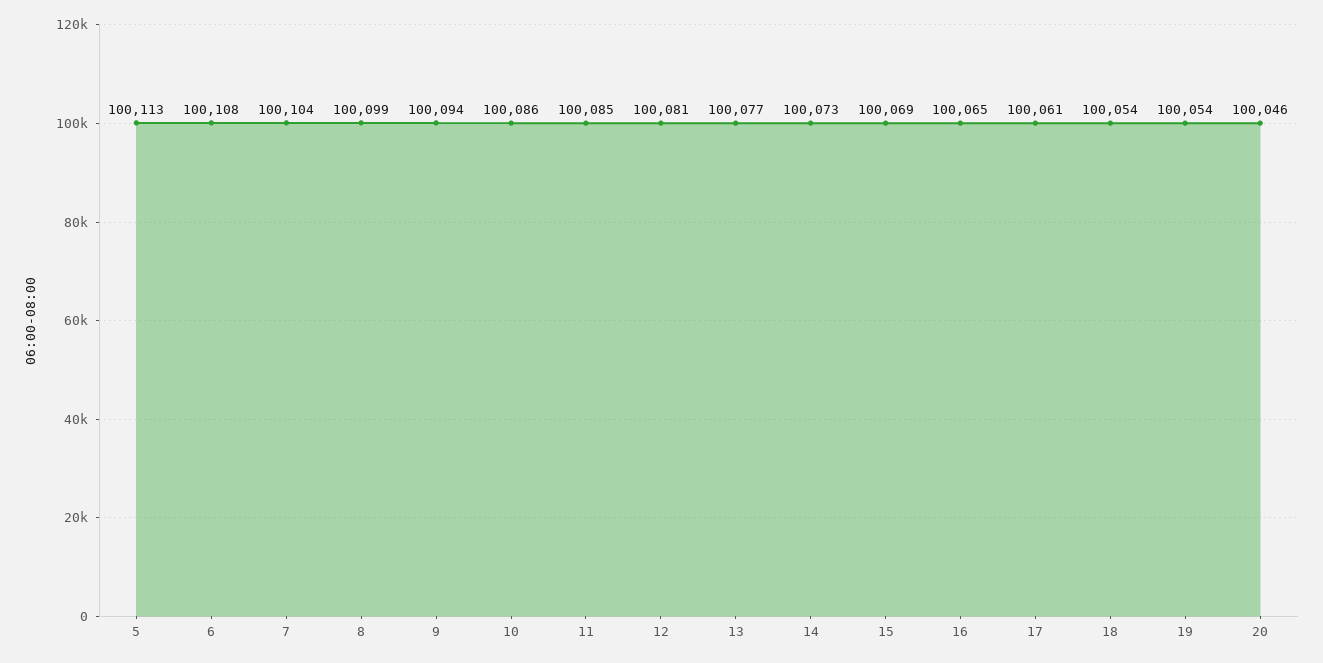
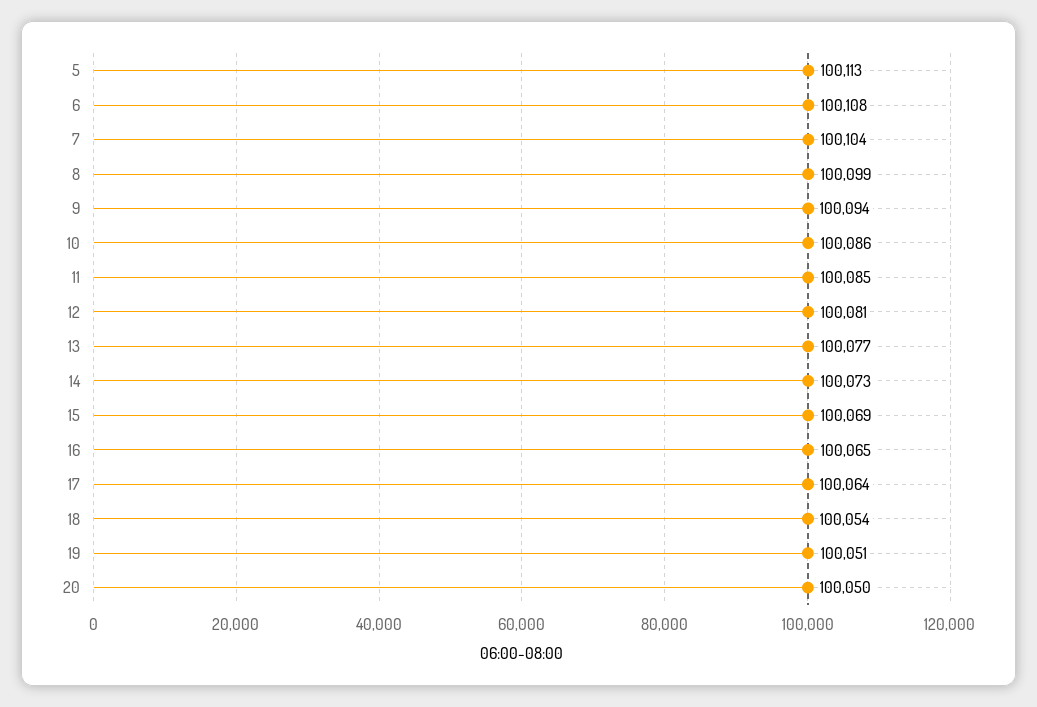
  {
    "5": 100113,
    "6": 100108,
    "7": 100104,
    "8": 100099,
    "9": 100094,
    "10": 100086,
    "11": 100085,
    "12": 100081,
    "13": 100077,
    "14": 100073,
    "15": 100069,
    "16": 100065,
-   "17": 100061,
+   "17": 100064,
    "18": 100054,
-   "19": 100054,
+   "19": 100051,
-   "20": 100046
+   "20": 100050
  }

